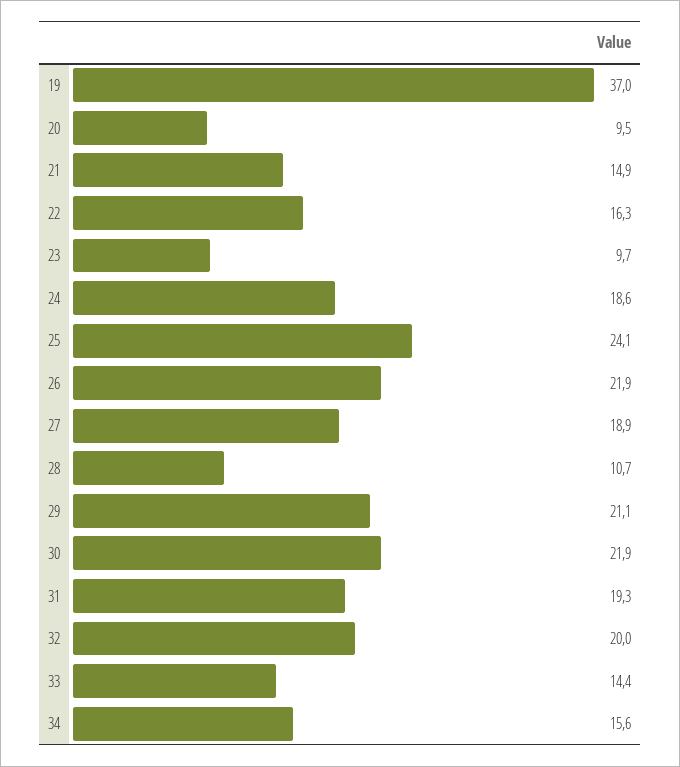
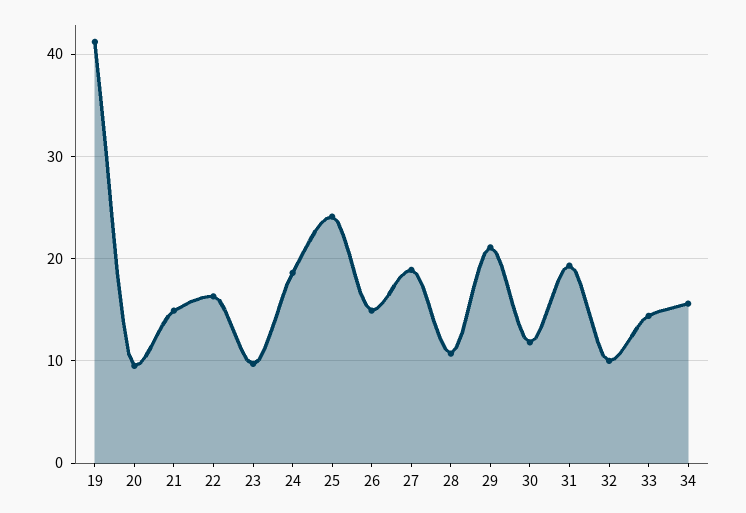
  {
-   "19": 37,
+   "19": 41,
    "20": 9.5,
    "21": 14.9,
    "22": 16.3,
    "23": 9.7,
    "24": 18.6,
    "25": 24.1,
-   "26": 21.9,
+   "26": 15,
    "27": 18.9,
    "28": 10.7,
    "29": 21.1,
-   "30": 21.9,
+   "30": 12,
    "31": 19.3,
-   "32": 20,
+   "32": 10,
    "33": 14.4,
    "34": 15.6
  }

